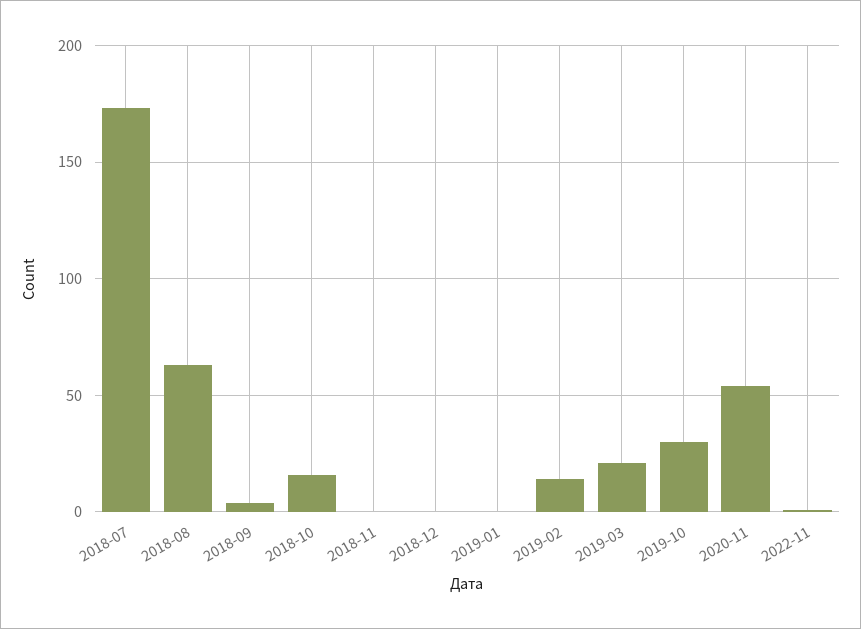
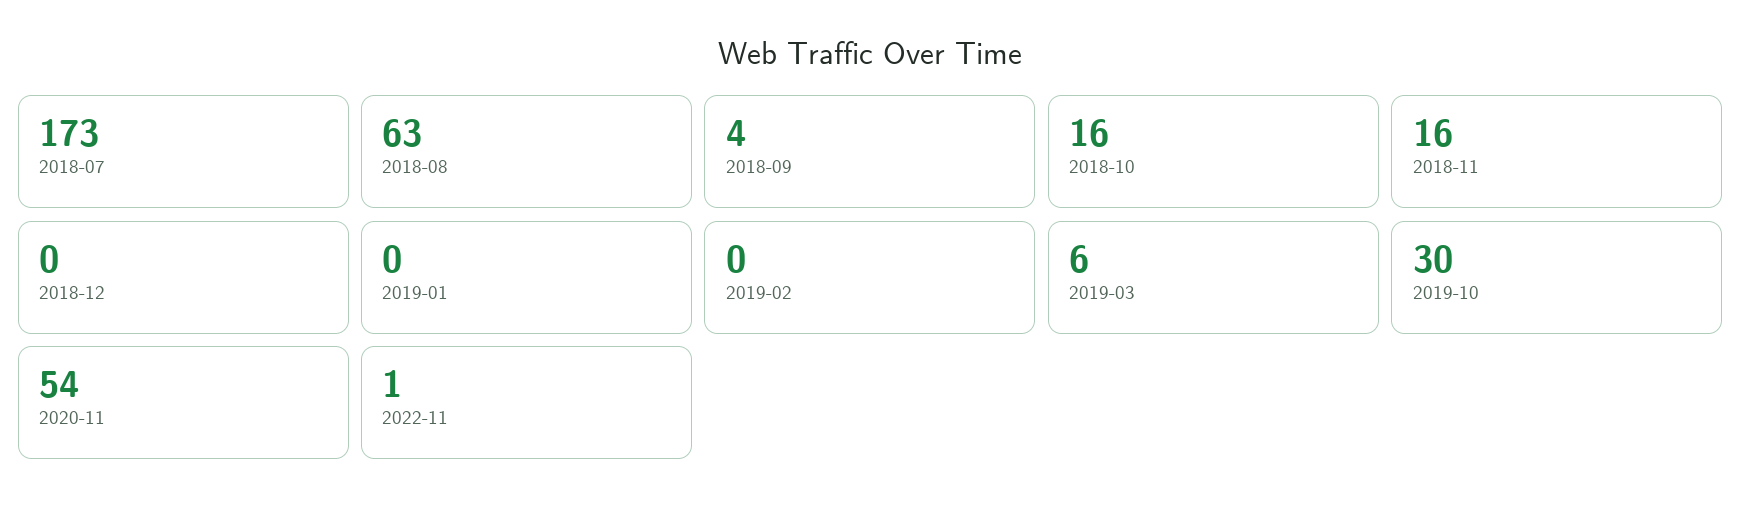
  {
    "2018-07": 173,
    "2018-08": 63,
    "2018-09": 4,
    "2018-10": 16,
-   "2018-11": 0,
+   "2018-11": 16,
    "2018-12": 0,
    "2019-01": 0,
-   "2019-02": 15,
+   "2019-02": 0,
-   "2019-03": 20,
+   "2019-03": 6,
    "2019-10": 30,
    "2020-11": 54,
    "2022-11": 1
  }

